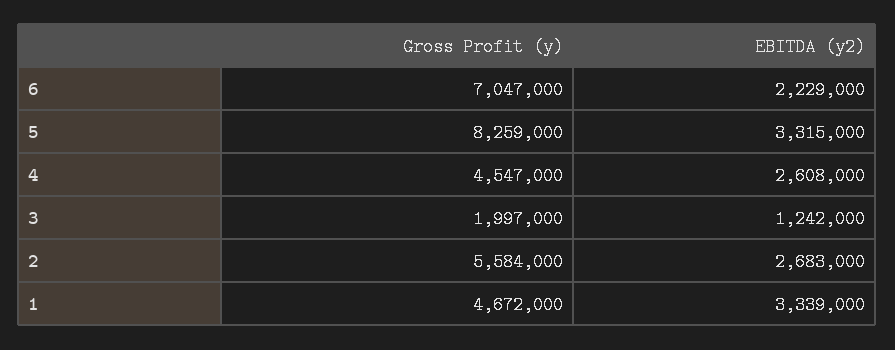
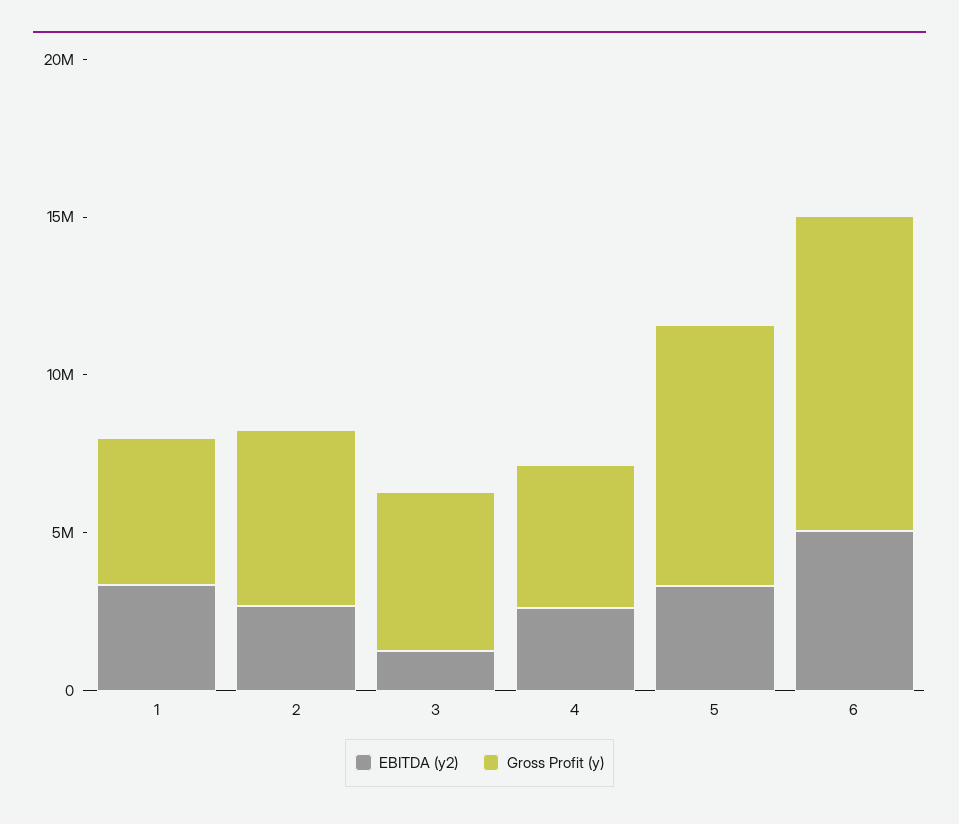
  {
    "Gross Profit (y)": {
-     "6": 7047000,
+     "6": 10000000,
      "5": 8259000,
      "4": 4547000,
-     "3": 1997000,
+     "3": 5000000,
      "2": 5584000,
      "1": 4672000
    },
    "EBITDA (y2)": {
-     "6": 2229000,
+     "6": 5000000,
      "5": 3315000,
      "4": 2608000,
      "3": 1242000,
      "2": 2683000,
      "1": 3339000
    }
  }

